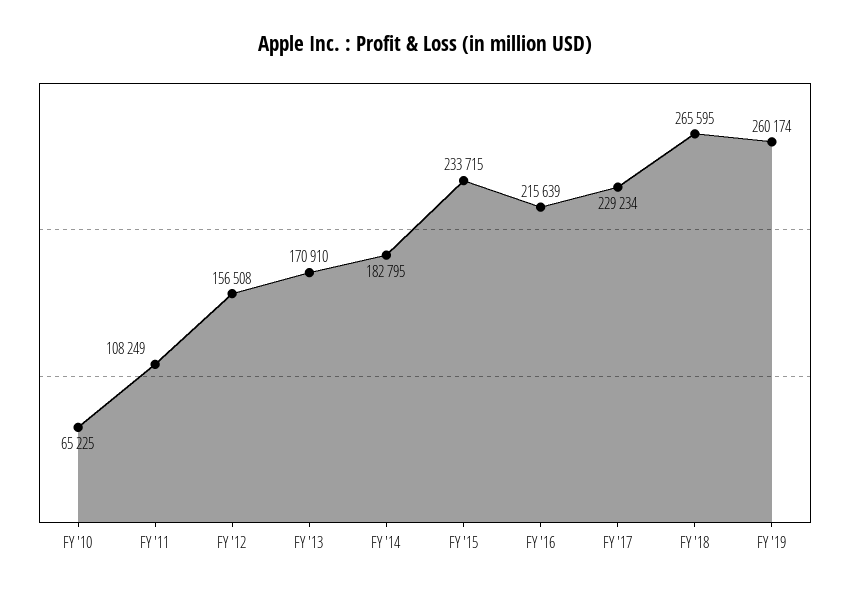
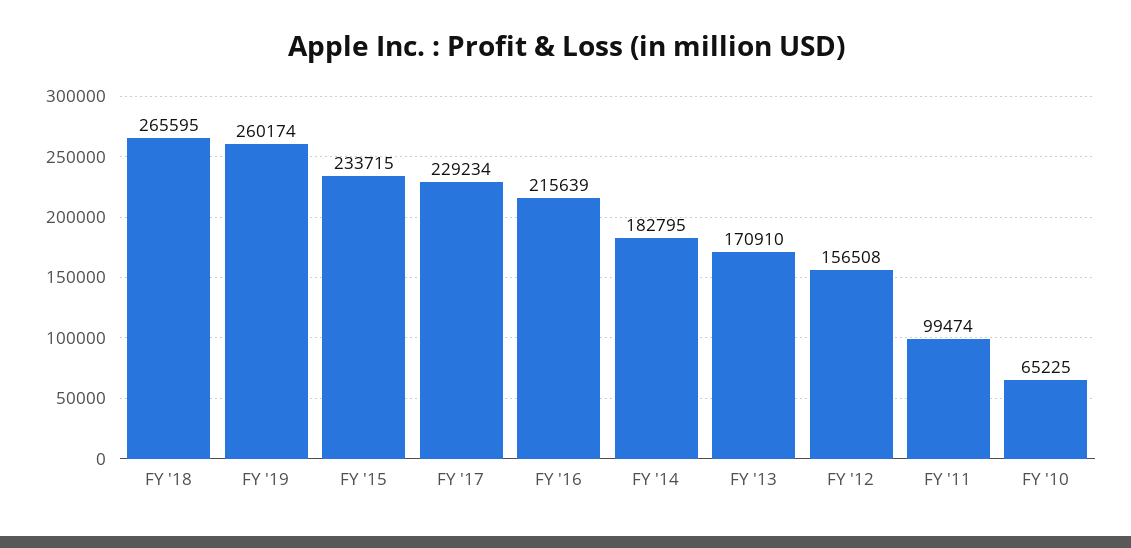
  {
    "FY '10": 65225,
-   "FY '11": 108249,
+   "FY '11": 99474,
    "FY '12": 156508,
    "FY '13": 170910,
    "FY '14": 182795,
    "FY '15": 233715,
    "FY '16": 215639,
    "FY '17": 229234,
    "FY '18": 265595,
    "FY '19": 260174
  }

